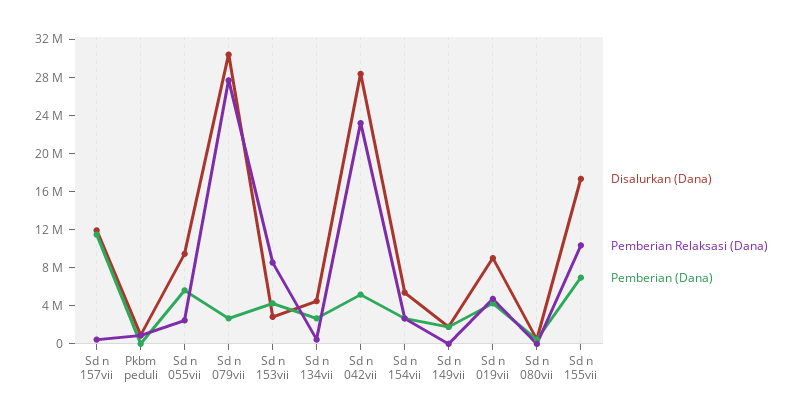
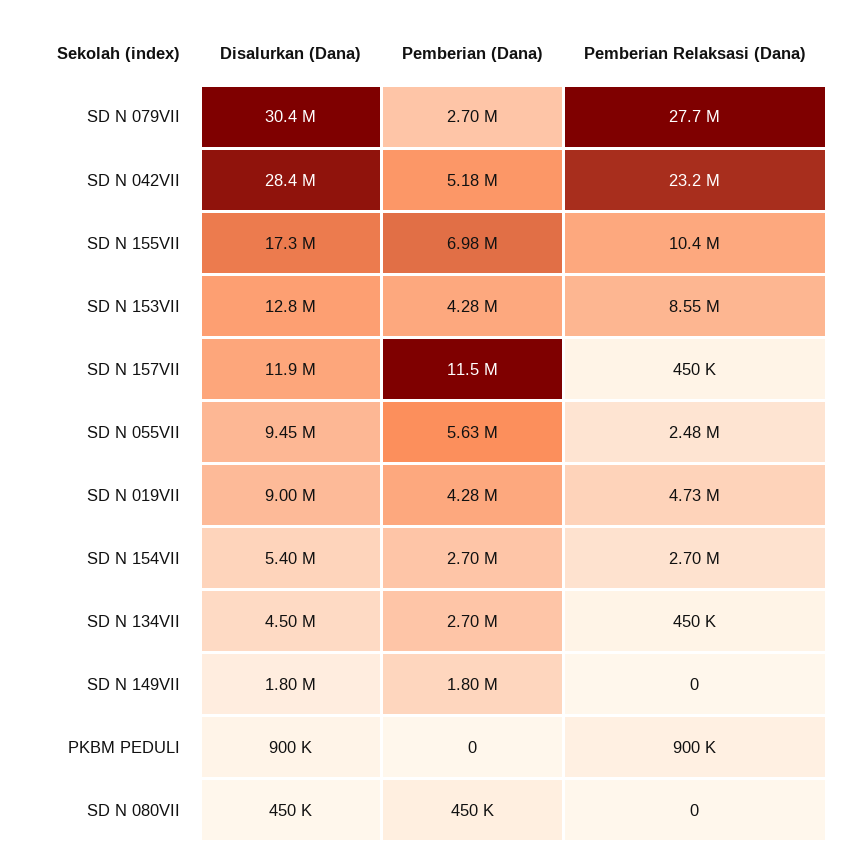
  {
    "Disalurkan (Dana)": {
      "Sd n 157vii": 11900000,
      "Pkbm peduli": 900000,
      "Sd n 055vii": 9450000,
      "Sd n 079vii": 30400000,
-     "Sd n 153vii": 3000000,
+     "Sd n 153vii": 12800000,
      "Sd n 134vii": 4500000,
      "Sd n 042vii": 28400000,
      "Sd n 154vii": 5400000,
      "Sd n 149vii": 1800000,
      "Sd n 019vii": 9000000,
      "Sd n 080vii": 450000,
      "Sd n 155vii": 17300000
    },
    "Pemberian Relaksasi (Dana)": {
      "Sd n 157vii": 450000,
      "Pkbm peduli": 900000,
      "Sd n 055vii": 2480000,
      "Sd n 079vii": 27700000,
      "Sd n 153vii": 8550000,
      "Sd n 134vii": 450000,
      "Sd n 042vii": 23200000,
      "Sd n 154vii": 2700000,
      "Sd n 149vii": 0,
      "Sd n 019vii": 4730000,
      "Sd n 080vii": 0,
      "Sd n 155vii": 10400000
    },
    "Pemberian (Dana)": {
      "Sd n 157vii": 11500000,
      "Pkbm peduli": 0,
      "Sd n 055vii": 5630000,
      "Sd n 079vii": 2700000,
      "Sd n 153vii": 4280000,
      "Sd n 134vii": 2700000,
      "Sd n 042vii": 5180000,
      "Sd n 154vii": 2700000,
      "Sd n 149vii": 1800000,
      "Sd n 019vii": 4280000,
      "Sd n 080vii": 450000,
      "Sd n 155vii": 6980000
    }
  }

